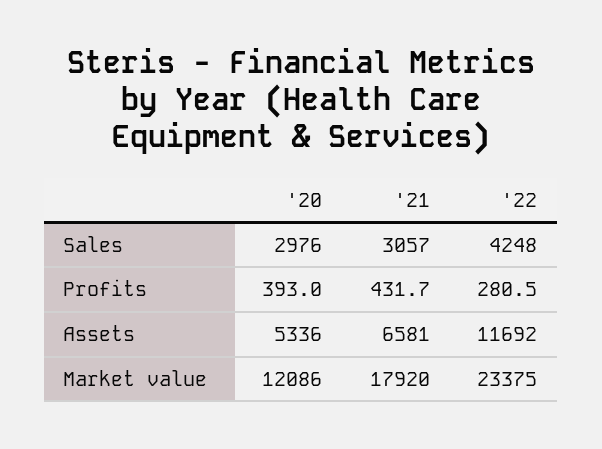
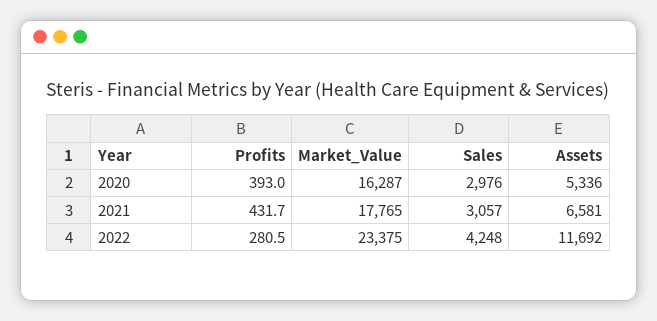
  {
    "'20": {
      "Sales": 2976,
      "Profits": 393,
      "Assets": 5336,
-     "Market value": 12086
+     "Market value": 16287
    },
    "'21": {
      "Sales": 3057,
      "Profits": 431.7,
      "Assets": 6581,
-     "Market value": 17920
+     "Market value": 17765
    },
    "'22": {
      "Sales": 4248,
      "Profits": 280.5,
      "Assets": 11692,
      "Market value": 23375
    }
  }

